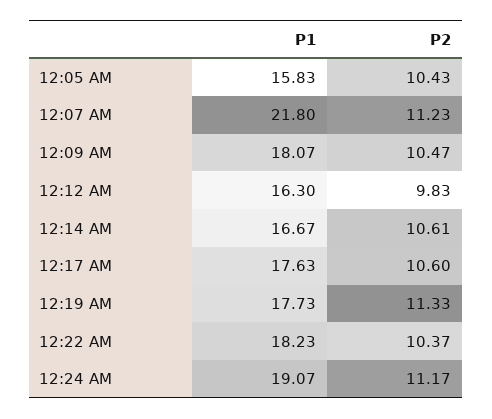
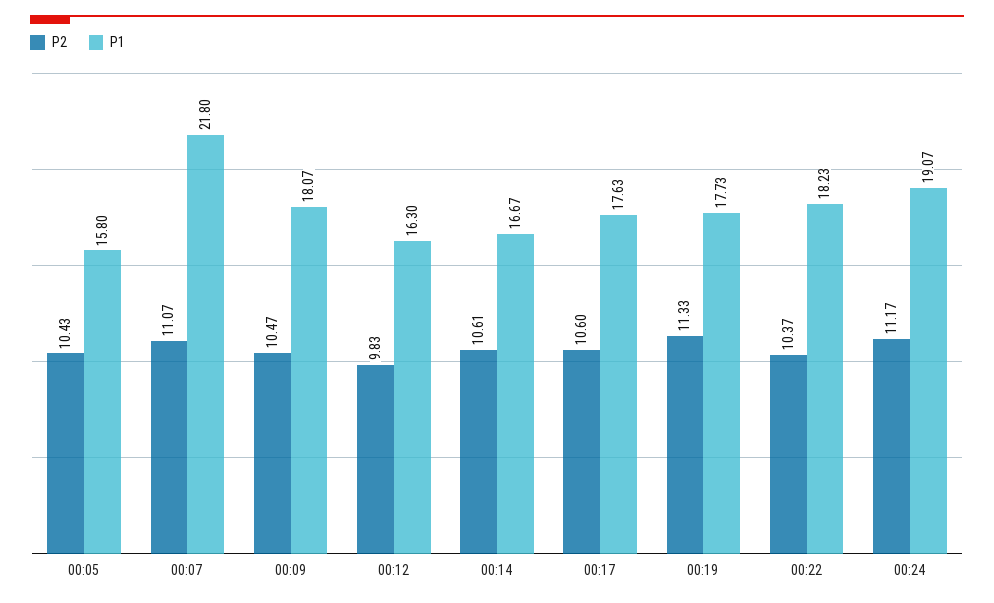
  {
    "P1": {
-     "12:05 AM": 15.83,
+     "12:05 AM": 15.8,
      "12:07 AM": 21.8,
      "12:09 AM": 18.07,
      "12:12 AM": 16.3,
      "12:14 AM": 16.67,
      "12:17 AM": 17.63,
      "12:19 AM": 17.73,
      "12:22 AM": 18.23,
      "12:24 AM": 19.07
    },
    "P2": {
      "12:05 AM": 10.43,
-     "12:07 AM": 11.23,
+     "12:07 AM": 11.07,
      "12:09 AM": 10.47,
      "12:12 AM": 9.83,
      "12:14 AM": 10.61,
      "12:17 AM": 10.6,
      "12:19 AM": 11.33,
      "12:22 AM": 10.37,
      "12:24 AM": 11.17
    }
  }

